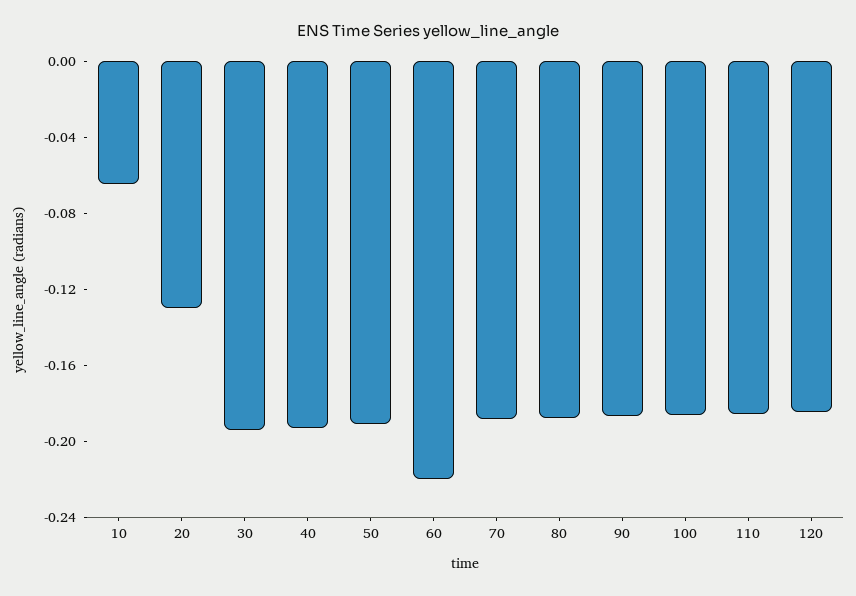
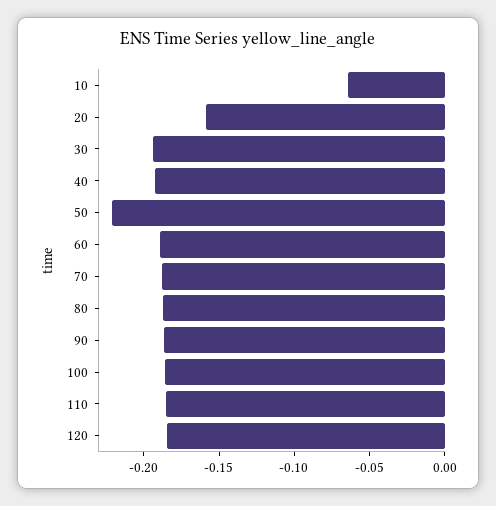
  {
    "10": -0.06,
-   "20": -0.13,
+   "20": -0.16,
    "30": -0.19,
    "40": -0.19,
-   "50": -0.19,
+   "50": -0.22,
-   "60": -0.22,
+   "60": -0.19,
    "70": -0.19,
    "80": -0.19,
    "90": -0.19,
    "100": -0.19,
    "110": -0.19,
    "120": -0.18
  }

